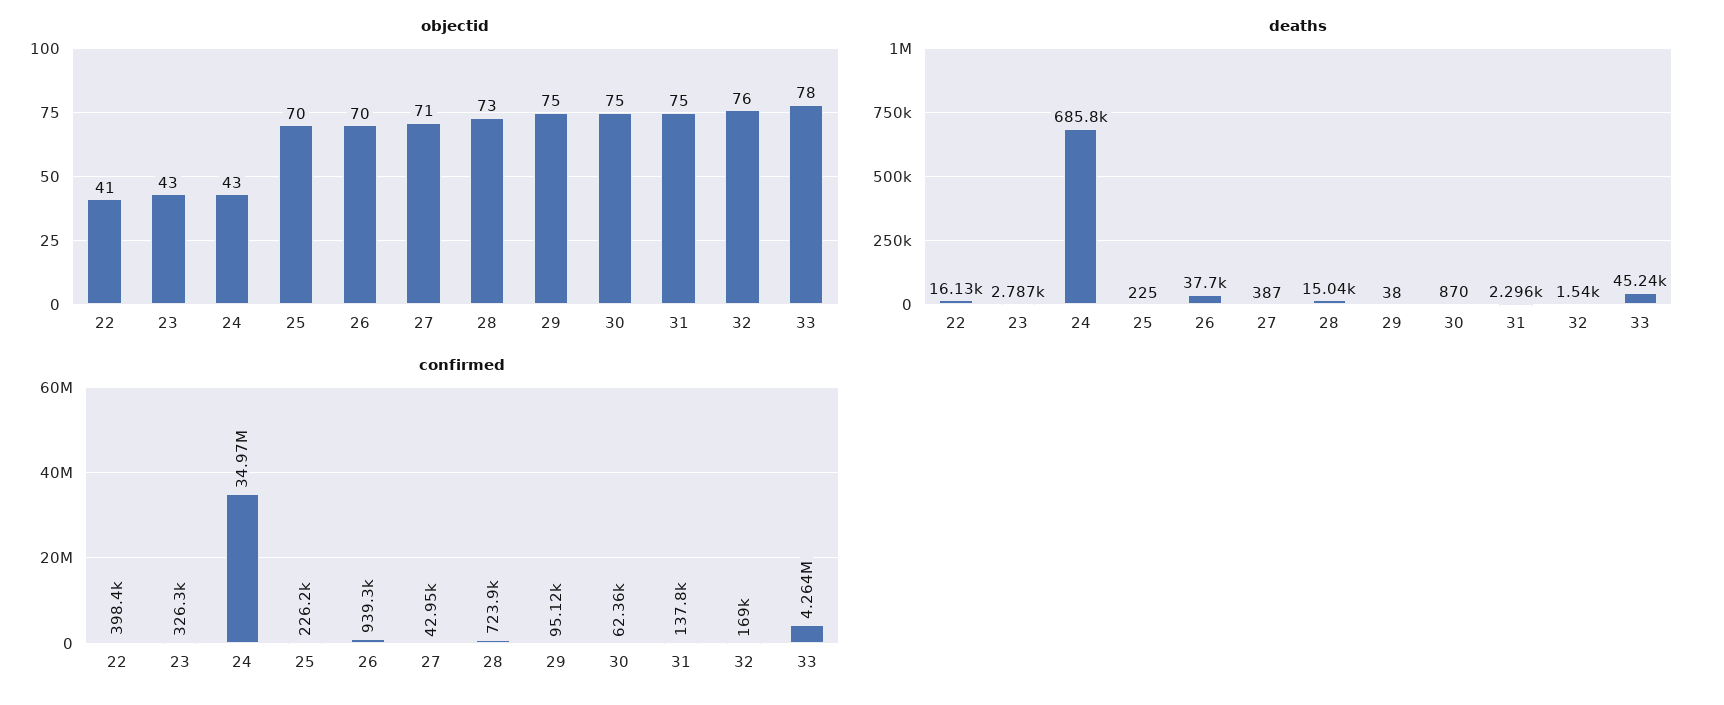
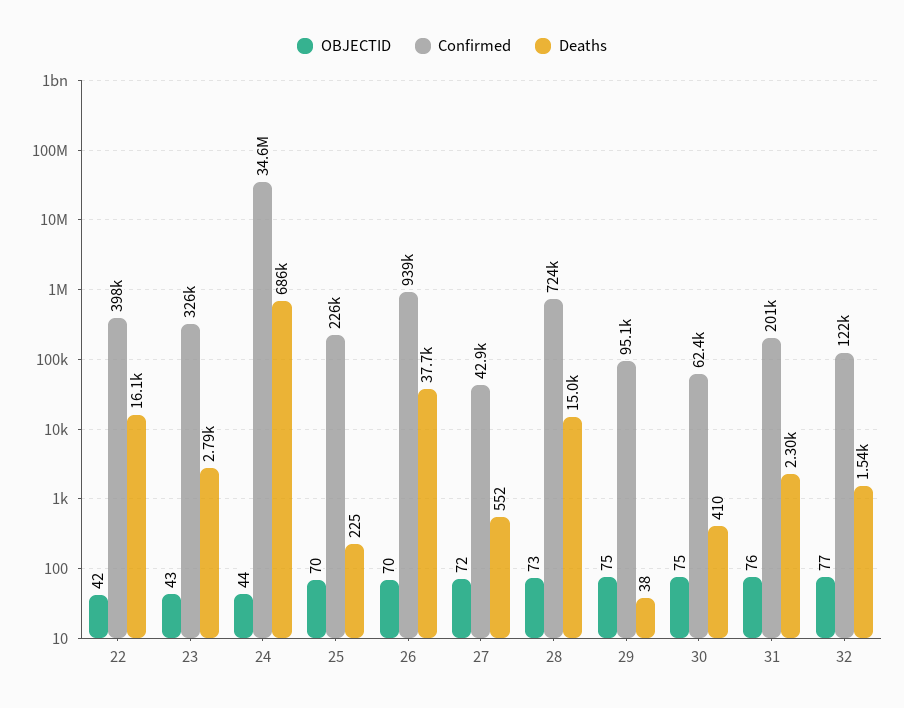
  {
    "objectid": {
-     "22": 41,
+     "22": 42,
      "23": 43,
-     "24": 43,
+     "24": 44,
      "25": 70,
      "26": 70,
-     "27": 71,
+     "27": 72,
      "28": 73,
      "29": 75,
      "30": 75,
-     "31": 75,
+     "31": 76,
-     "32": 76,
+     "32": 77
-     "33": 78
    },
    "deaths": {
      "22": 16130,
      "23": 2787,
      "24": 685800,
      "25": 225,
      "26": 37700,
-     "27": 387,
+     "27": 552,
      "28": 15040,
      "29": 38,
-     "30": 870,
+     "30": 410,
      "31": 2296,
-     "32": 1540,
+     "32": 1540
-     "33": 45240
    },
    "confirmed": {
      "22": 398400,
      "23": 326300,
-     "24": 34970000,
+     "24": 34600000,
      "25": 226200,
      "26": 939300,
      "27": 42950,
      "28": 723900,
      "29": 95120,
      "30": 62360,
-     "31": 137800,
+     "31": 201000,
-     "32": 169000,
+     "32": 122000
-     "33": 4264000
    }
  }

